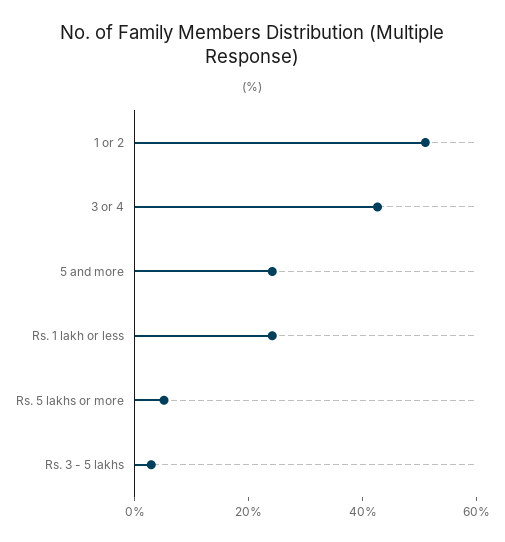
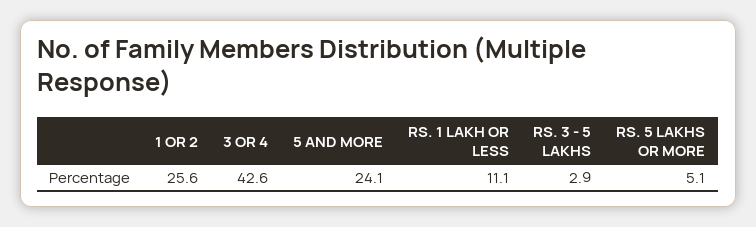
  {
-   "1 or 2": 50,
+   "1 or 2": 25.6,
    "3 or 4": 42.6,
    "5 and more": 24.1,
-   "Rs. 1 lakh or less": 25,
+   "Rs. 1 lakh or less": 11.1,
    "Rs. 5 lakhs or more": 5.1,
    "Rs. 3 - 5 lakhs": 2.9
  }

